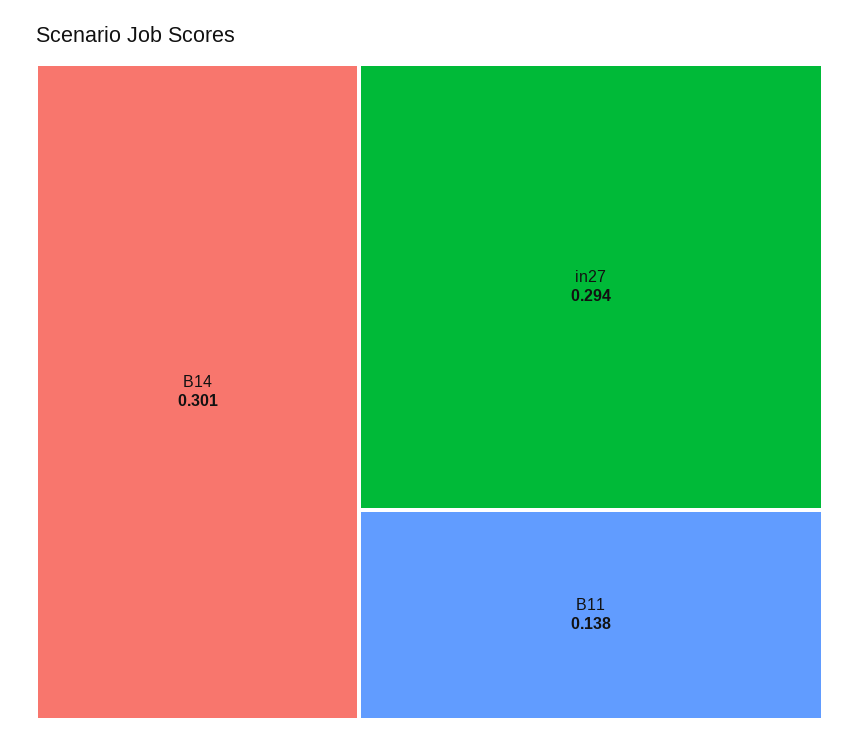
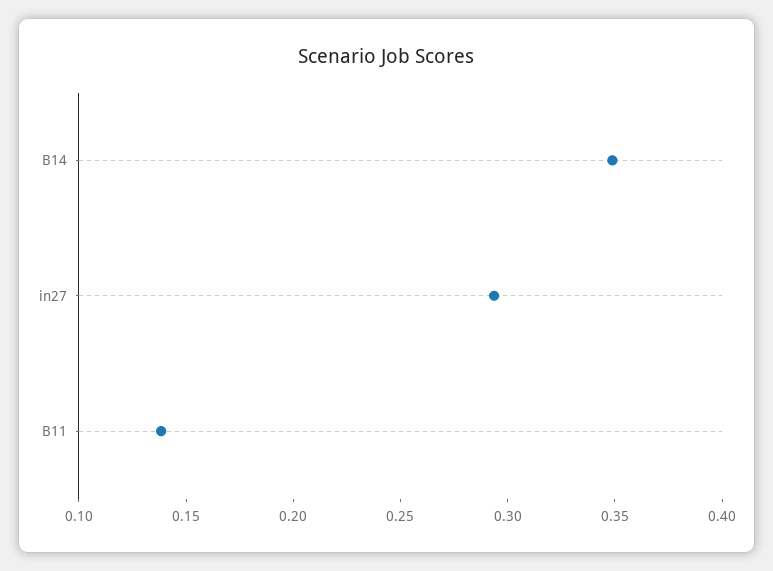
  {
-   "B14": 0.301,
+   "B14": 0.35,
    "in27": 0.294,
    "B11": 0.138
  }

